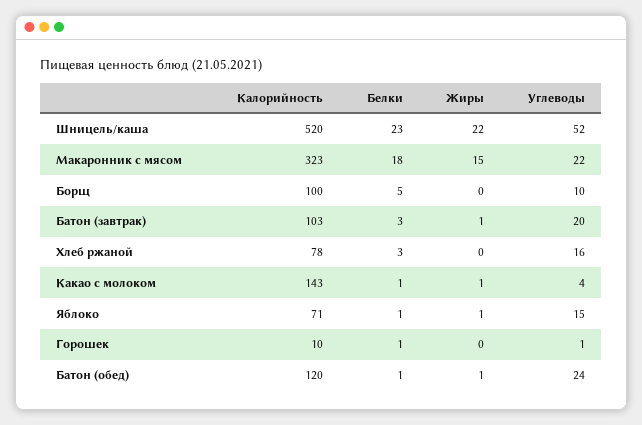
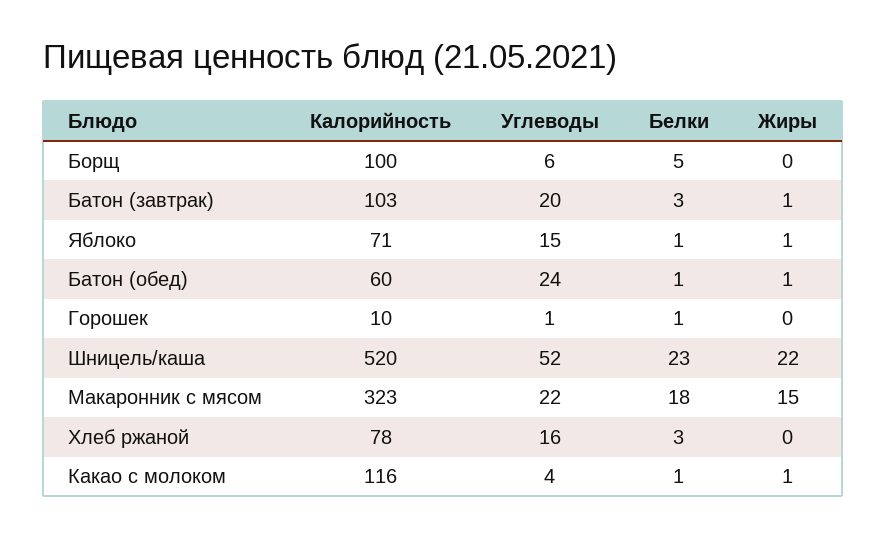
  {
    "Калорийность": {
      "Шницель/каша": 520,
      "Макаронник с мясом": 323,
      "Борщ": 100,
      "Батон (завтрак)": 103,
      "Хлеб ржаной": 78,
-     "Какао с молоком": 143,
+     "Какао с молоком": 116,
      "Яблоко": 71,
      "Горошек": 10,
-     "Батон (обед)": 120
+     "Батон (обед)": 60
    },
    "Белки": {
      "Шницель/каша": 23,
      "Макаронник с мясом": 18,
      "Борщ": 5,
      "Батон (завтрак)": 3,
      "Хлеб ржаной": 3,
      "Какао с молоком": 1,
      "Яблоко": 1,
      "Горошек": 1,
      "Батон (обед)": 1
    },
    "Жиры": {
      "Шницель/каша": 22,
      "Макаронник с мясом": 15,
      "Борщ": 0,
      "Батон (завтрак)": 1,
      "Хлеб ржаной": 0,
      "Какао с молоком": 1,
      "Яблоко": 1,
      "Горошек": 0,
      "Батон (обед)": 1
    },
    "Углеводы": {
      "Шницель/каша": 52,
      "Макаронник с мясом": 22,
-     "Борщ": 10,
+     "Борщ": 6,
      "Батон (завтрак)": 20,
      "Хлеб ржаной": 16,
      "Какао с молоком": 4,
      "Яблоко": 15,
      "Горошек": 1,
      "Батон (обед)": 24
    }
  }

